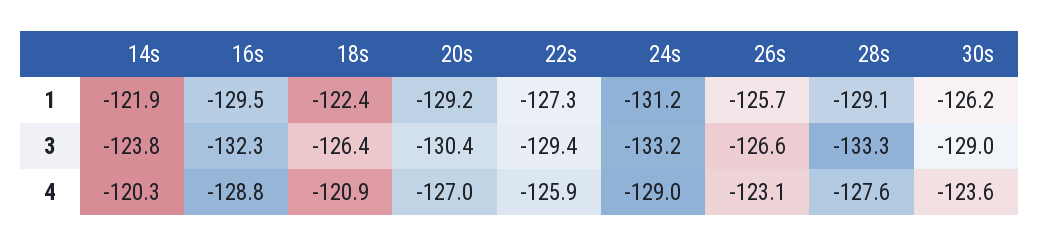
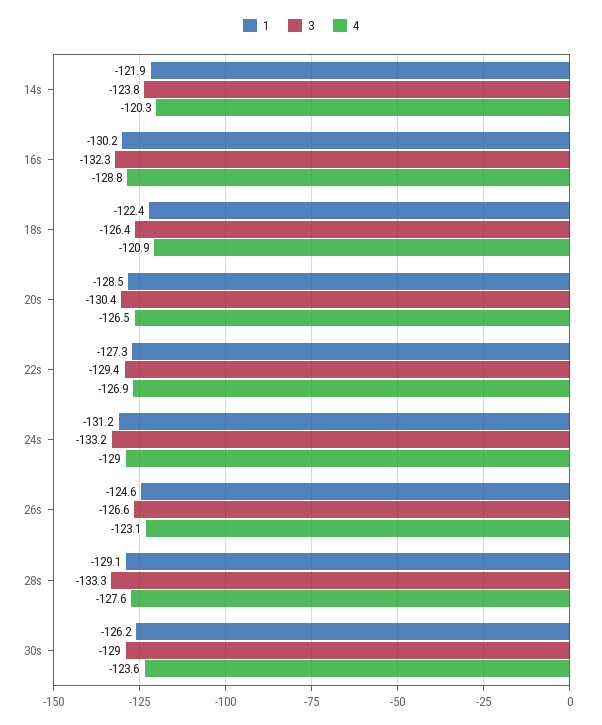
  {
    "1": {
      "14s": -121.9,
-     "16s": -129.5,
+     "16s": -130.2,
      "18s": -122.4,
-     "20s": -129.2,
+     "20s": -128.5,
      "22s": -127.3,
      "24s": -131.2,
-     "26s": -125.7,
+     "26s": -124.6,
      "28s": -129.1,
      "30s": -126.2
    },
    "3": {
      "14s": -123.8,
      "16s": -132.3,
      "18s": -126.4,
      "20s": -130.4,
      "22s": -129.4,
      "24s": -133.2,
      "26s": -126.6,
      "28s": -133.3,
      "30s": -129
    },
    "4": {
      "14s": -120.3,
      "16s": -128.8,
      "18s": -120.9,
-     "20s": -127,
+     "20s": -126.5,
-     "22s": -125.9,
+     "22s": -126.9,
      "24s": -129,
      "26s": -123.1,
      "28s": -127.6,
      "30s": -123.6
    }
  }

